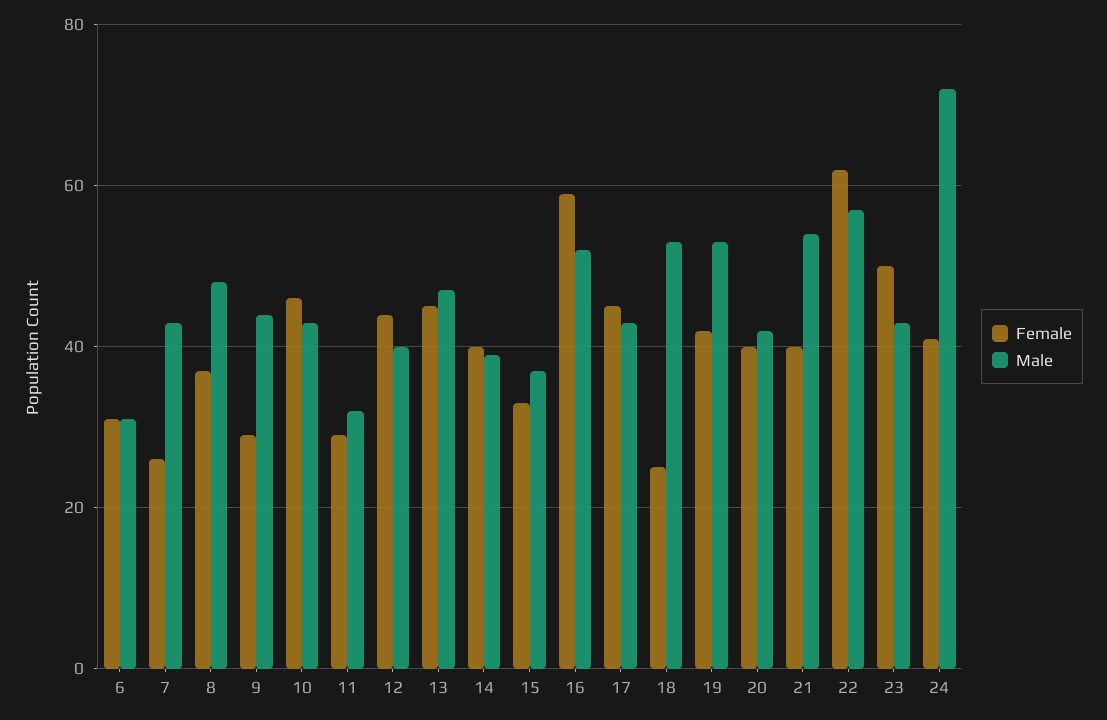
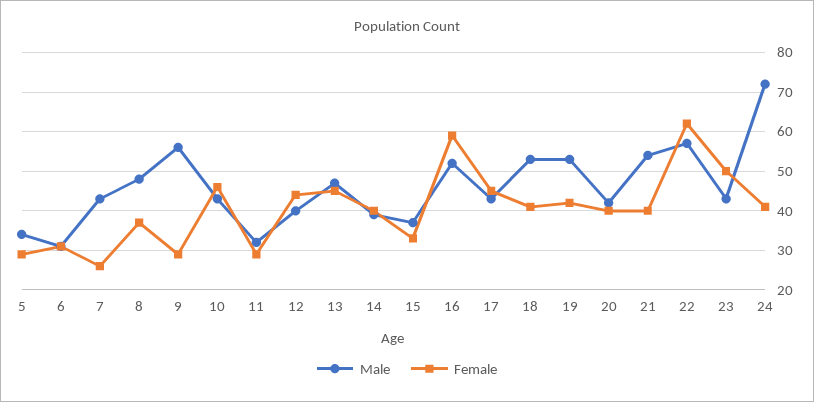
  {
    "Female": {
      "6": 30,
      "7": 25,
      "8": 35,
      "9": 30,
      "10": 45,
      "11": 30,
      "12": 45,
      "13": 45,
      "14": 40,
      "15": 35,
      "16": 60,
      "17": 45,
-     "18": 25,
+     "18": 40,
      "19": 40,
      "20": 40,
      "21": 40,
      "22": 60,
      "23": 50,
-     "24": 40
+     "24": 40,
+     "5": 30
    },
    "Male": {
      "6": 30,
      "7": 45,
      "8": 50,
-     "9": 45,
+     "9": 55,
      "10": 45,
      "11": 30,
      "12": 40,
      "13": 45,
      "14": 40,
      "15": 35,
      "16": 50,
      "17": 45,
      "18": 55,
      "19": 55,
      "20": 40,
      "21": 55,
      "22": 55,
      "23": 45,
-     "24": 70
+     "24": 70,
+     "5": 35
    }
  }

